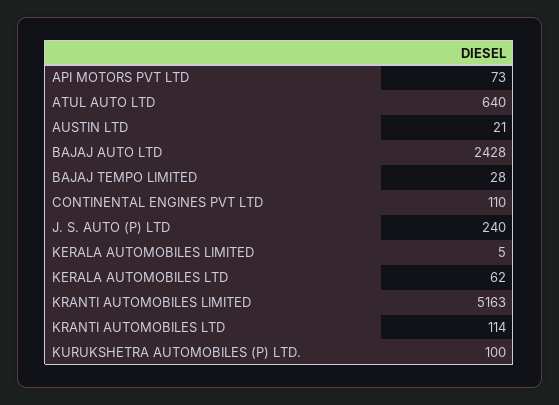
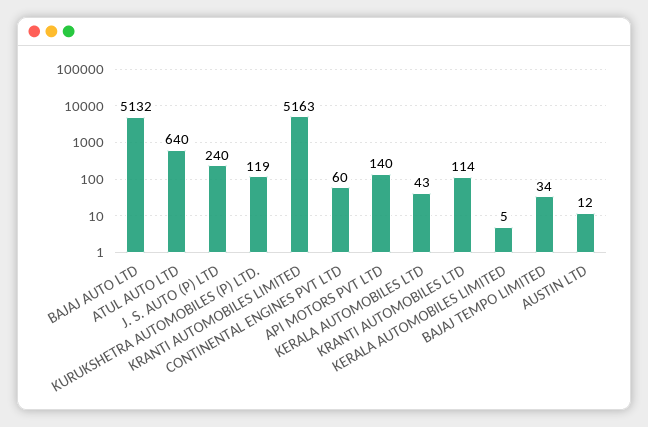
  {
-   "API MOTORS PVT LTD": 73,
+   "API MOTORS PVT LTD": 140,
    "ATUL AUTO LTD": 640,
-   "AUSTIN LTD": 21,
+   "AUSTIN LTD": 12,
-   "BAJAJ AUTO LTD": 2428,
+   "BAJAJ AUTO LTD": 5132,
-   "BAJAJ TEMPO LIMITED": 28,
+   "BAJAJ TEMPO LIMITED": 34,
-   "CONTINENTAL ENGINES PVT LTD": 110,
+   "CONTINENTAL ENGINES PVT LTD": 60,
    "J. S. AUTO (P) LTD": 240,
    "KERALA AUTOMOBILES LIMITED": 5,
-   "KERALA AUTOMOBILES LTD": 62,
+   "KERALA AUTOMOBILES LTD": 43,
    "KRANTI AUTOMOBILES LIMITED": 5163,
    "KRANTI AUTOMOBILES LTD": 114,
-   "KURUKSHETRA AUTOMOBILES (P) LTD.": 100
+   "KURUKSHETRA AUTOMOBILES (P) LTD.": 119
  }

